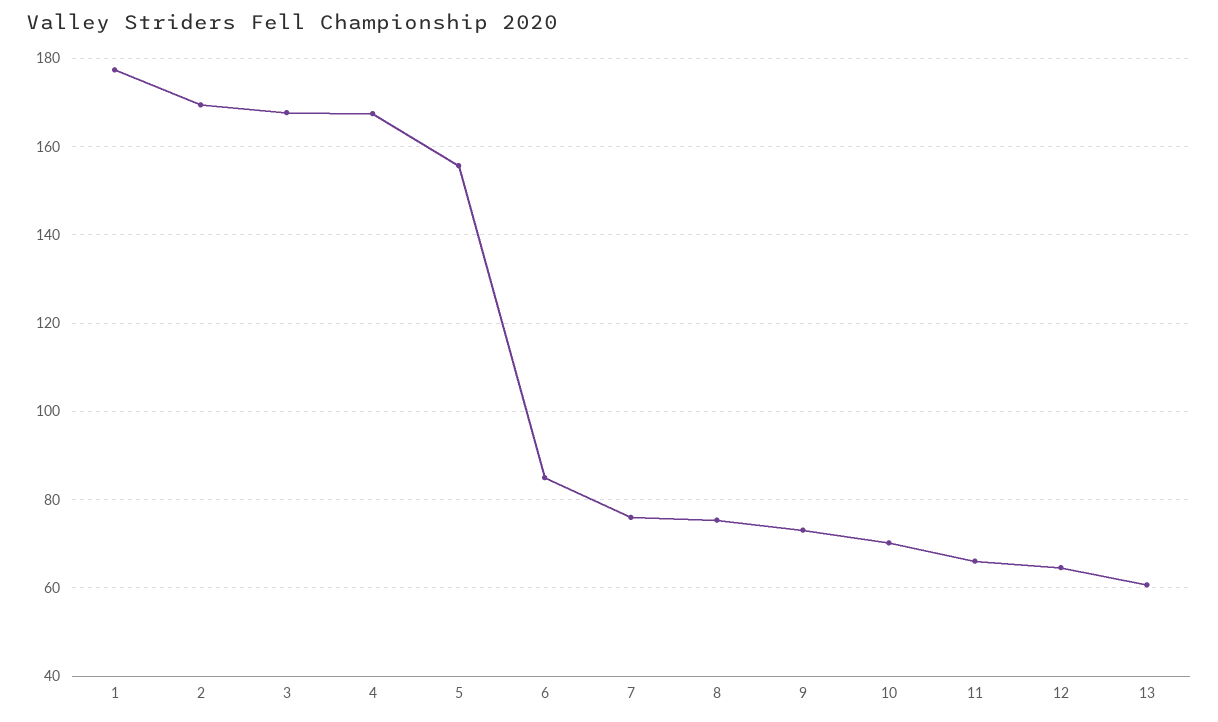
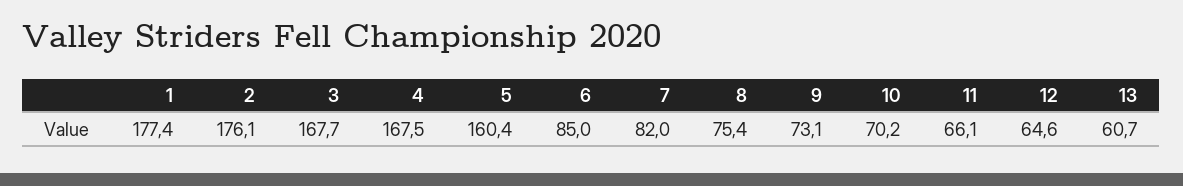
  {
    "1": 177.4,
-   "2": 170,
+   "2": 176.1,
    "3": 167.7,
    "4": 167.5,
-   "5": 156,
+   "5": 160.4,
    "6": 85,
-   "7": 76,
+   "7": 82,
    "8": 75.4,
    "9": 73.1,
    "10": 70.2,
    "11": 66.1,
    "12": 64.6,
    "13": 60.7
  }

